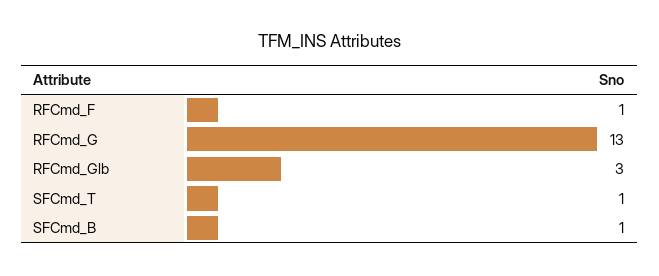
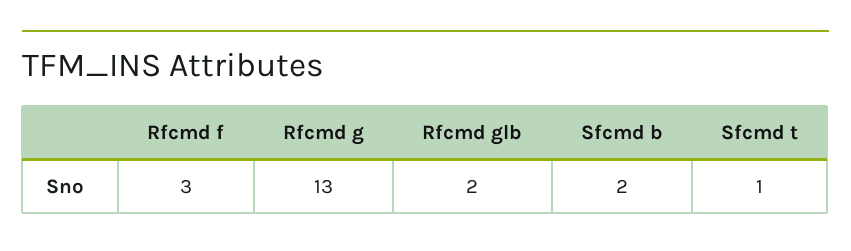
  {
-   "RFCmd_F": 1,
+   "RFCmd_F": 3,
    "RFCmd_G": 13,
-   "RFCmd_Glb": 3,
+   "RFCmd_Glb": 2,
    "SFCmd_T": 1,
-   "SFCmd_B": 1
+   "SFCmd_B": 2
  }

